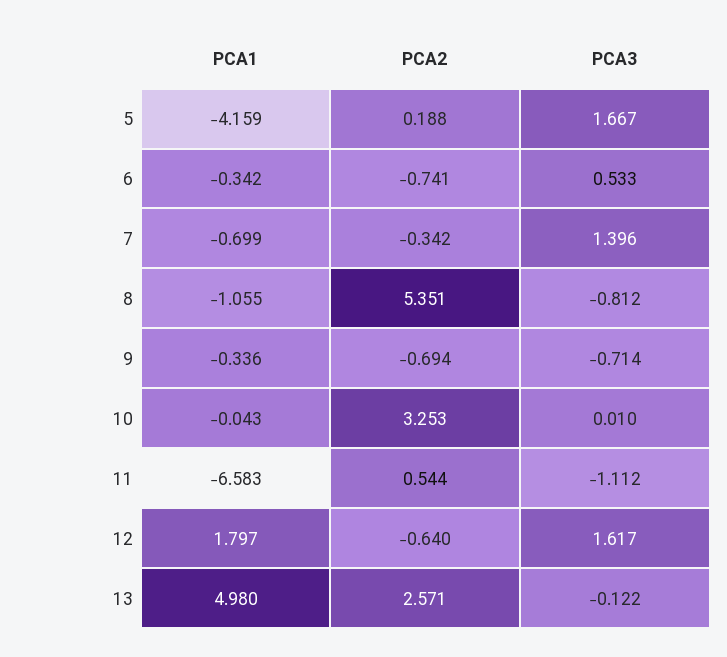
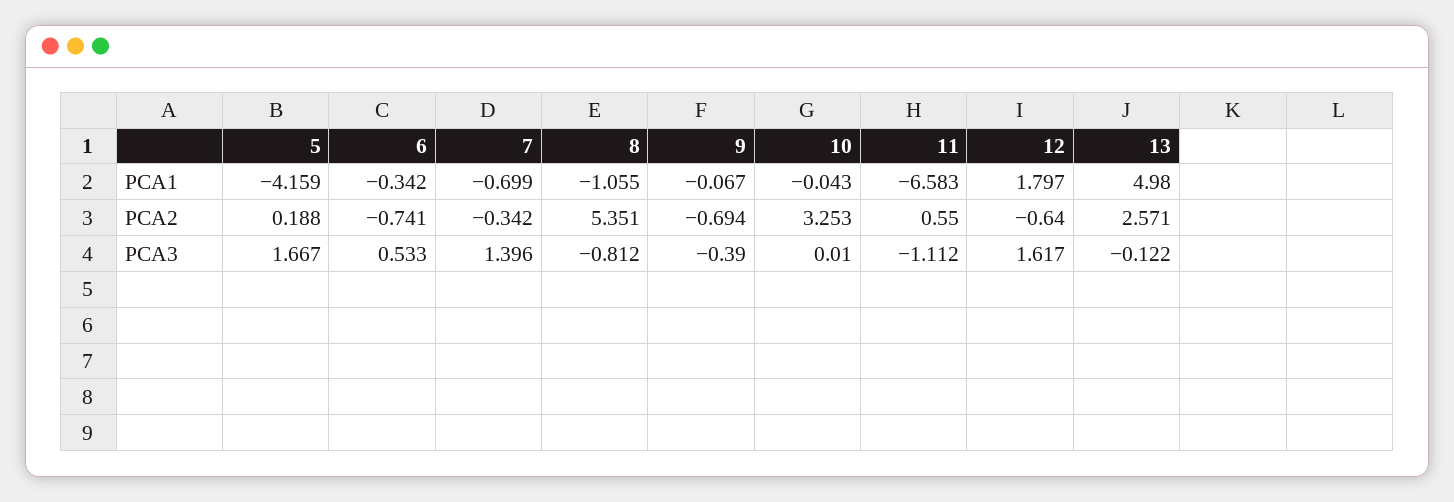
  {
    "PCA1": {
      "5": -4.159,
      "6": -0.342,
      "7": -0.699,
      "8": -1.055,
-     "9": -0.336,
+     "9": -0.067,
      "10": -0.043,
      "11": -6.583,
      "12": 1.797,
      "13": 4.98
    },
    "PCA2": {
      "5": 0.188,
      "6": -0.741,
      "7": -0.342,
      "8": 5.351,
      "9": -0.694,
      "10": 3.253,
-     "11": 0.544,
+     "11": 0.55,
      "12": -0.64,
      "13": 2.571
    },
    "PCA3": {
      "5": 1.667,
      "6": 0.533,
      "7": 1.396,
      "8": -0.812,
-     "9": -0.714,
+     "9": -0.39,
      "10": 0.01,
      "11": -1.112,
      "12": 1.617,
      "13": -0.122
    }
  }

